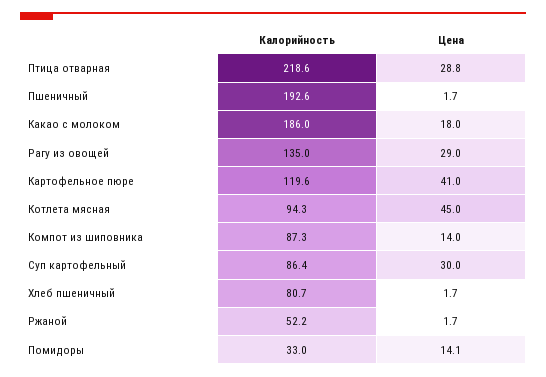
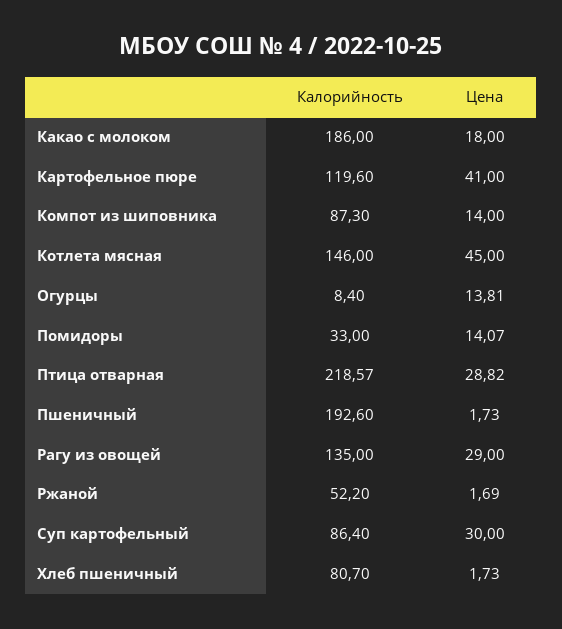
  {
    "Калорийность": {
      "Птица отварная": 218.57,
      "Пшеничный": 192.6,
      "Какао с молоком": 186,
      "Рагу из овощей": 135,
      "Картофельное пюре": 119.6,
-     "Котлета мясная": 94.3,
+     "Котлета мясная": 146,
      "Компот из шиповника": 87.3,
      "Суп картофельный": 86.4,
      "Хлеб пшеничный": 80.7,
      "Ржаной": 52.2,
-     "Помидоры": 33
+     "Помидоры": 33,
+     "Огурцы": 8.4
    },
    "Цена": {
      "Птица отварная": 28.82,
      "Пшеничный": 1.73,
      "Какао с молоком": 18,
      "Рагу из овощей": 29,
      "Картофельное пюре": 41,
      "Котлета мясная": 45,
      "Компот из шиповника": 14,
      "Суп картофельный": 30,
      "Хлеб пшеничный": 1.73,
      "Ржаной": 1.69,
-     "Помидоры": 14.07
+     "Помидоры": 14.07,
+     "Огурцы": 13.81
    }
  }

